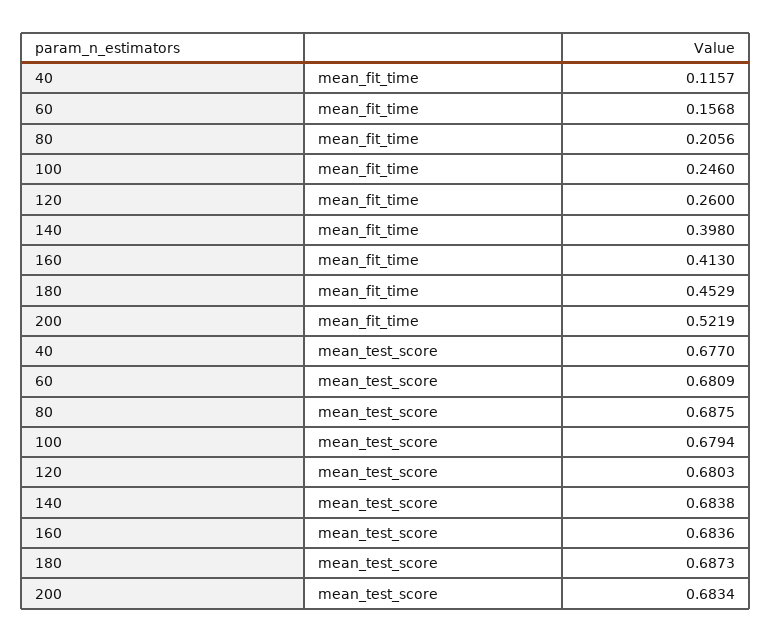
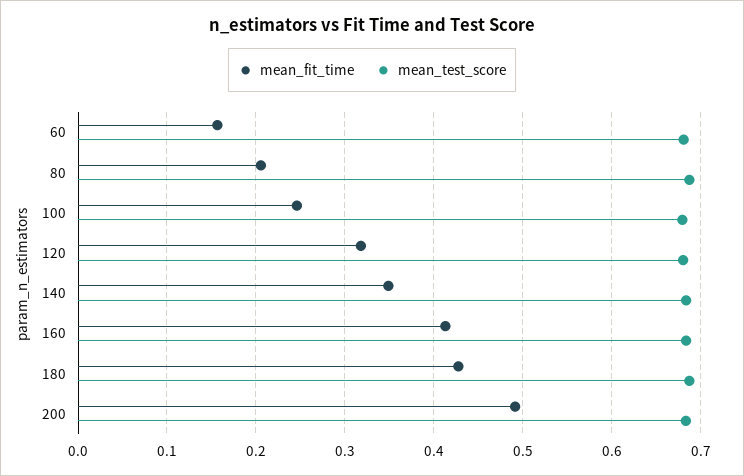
  {
    "mean_fit_time": {
-     "40": 0.1157,
      "60": 0.1568,
      "80": 0.2056,
      "100": 0.246,
-     "120": 0.26,
+     "120": 0.32,
-     "140": 0.398,
+     "140": 0.35,
      "160": 0.413,
-     "180": 0.4529,
+     "180": 0.43,
-     "200": 0.5219
+     "200": 0.49
    },
    "mean_test_score": {
-     "40": 0.677,
      "60": 0.6809,
      "80": 0.6875,
      "100": 0.6794,
      "120": 0.6803,
      "140": 0.6838,
      "160": 0.6836,
      "180": 0.6873,
      "200": 0.6834
    }
  }

